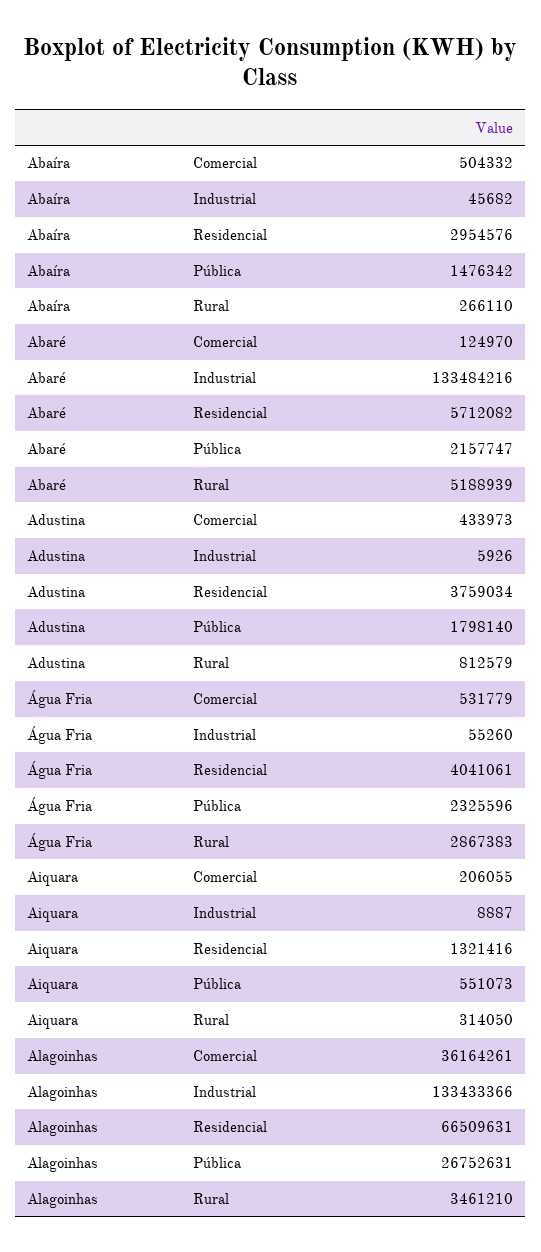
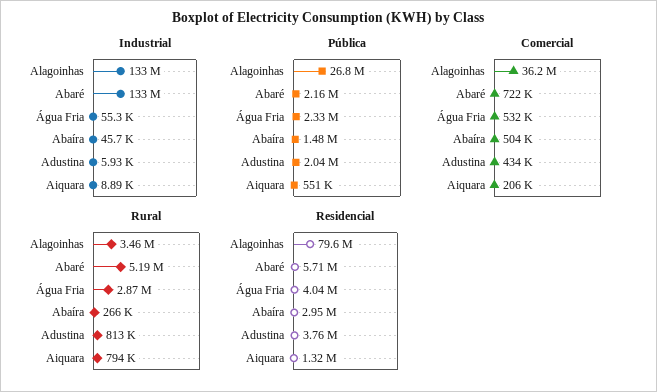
  {
    "Comercial": {
      "Abaíra": 504332,
-     "Abaré": 124970,
+     "Abaré": 722000,
      "Adustina": 433973,
      "Água Fria": 531779,
      "Aiquara": 206055,
      "Alagoinhas": 36164261
    },
    "Industrial": {
      "Abaíra": 45682,
      "Abaré": 133484216,
      "Adustina": 5926,
      "Água Fria": 55260,
      "Aiquara": 8887,
      "Alagoinhas": 133433366
    },
    "Residencial": {
      "Abaíra": 2954576,
      "Abaré": 5712082,
      "Adustina": 3759034,
      "Água Fria": 4041061,
      "Aiquara": 1321416,
-     "Alagoinhas": 66509631
+     "Alagoinhas": 79600000
    },
    "Pública": {
      "Abaíra": 1476342,
      "Abaré": 2157747,
-     "Adustina": 1798140,
+     "Adustina": 2040000,
      "Água Fria": 2325596,
      "Aiquara": 551073,
      "Alagoinhas": 26752631
    },
    "Rural": {
      "Abaíra": 266110,
      "Abaré": 5188939,
      "Adustina": 812579,
      "Água Fria": 2867383,
-     "Aiquara": 314050,
+     "Aiquara": 794000,
      "Alagoinhas": 3461210
    }
  }

